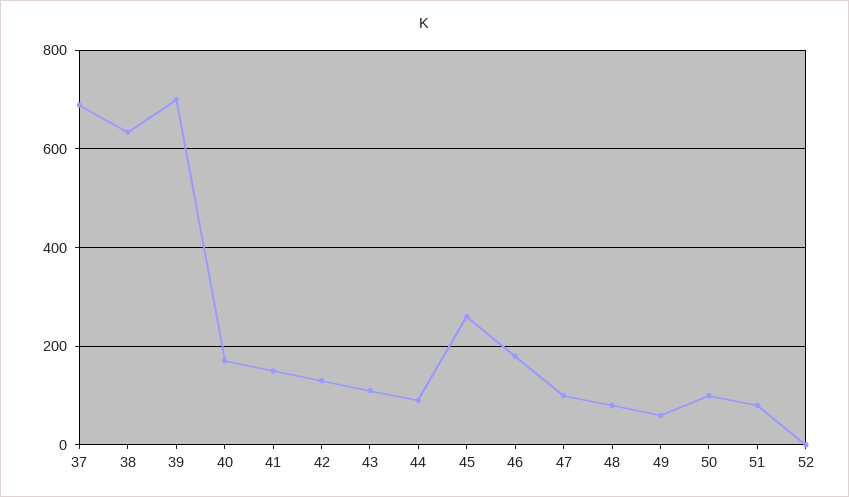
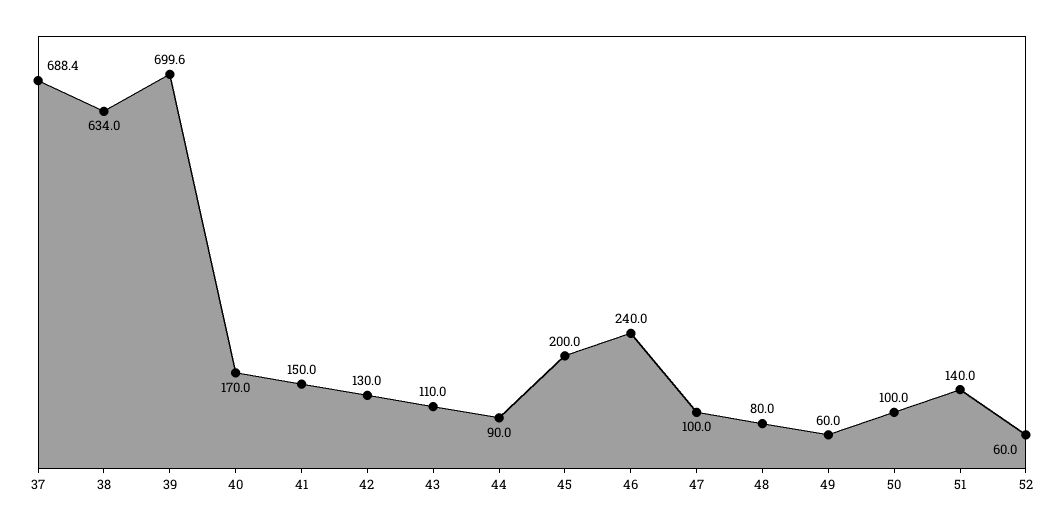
  {
    "37": 688.4,
    "38": 634,
    "39": 699.6,
    "40": 170,
    "41": 150,
    "42": 130,
    "43": 110,
    "44": 90,
-   "45": 260,
+   "45": 200,
-   "46": 180,
+   "46": 240,
    "47": 100,
    "48": 80,
    "49": 60,
    "50": 100,
-   "51": 80,
+   "51": 140,
-   "52": 0
+   "52": 60
  }

